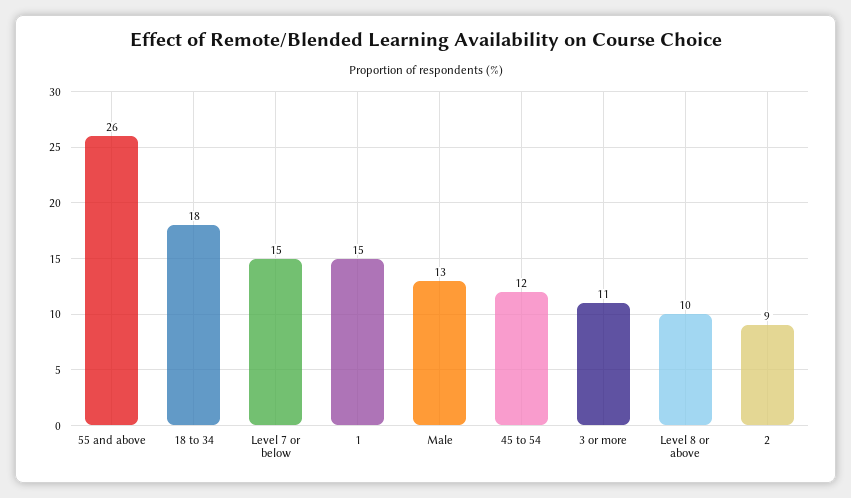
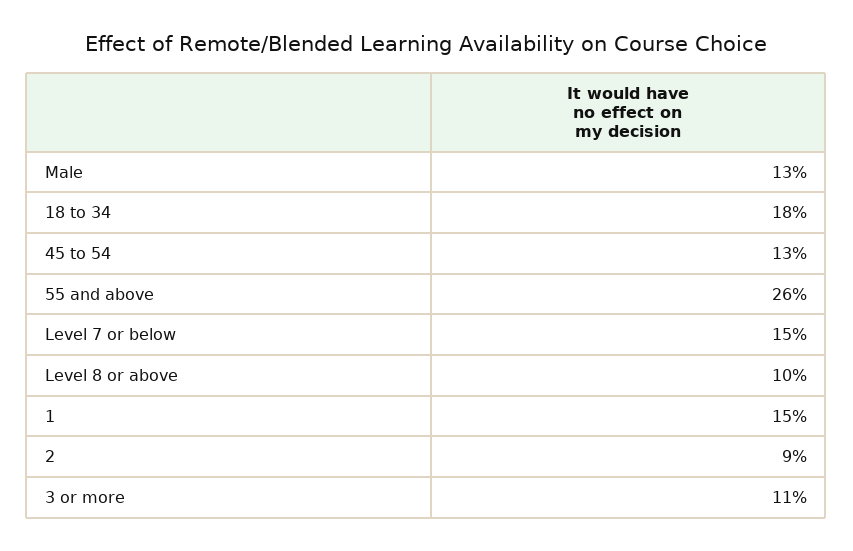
  {
    "55 and above": 26,
    "18 to 34": 18,
    "Level 7 or below": 15,
    "1": 15,
    "Male": 13,
-   "45 to 54": 12,
+   "45 to 54": 13,
    "3 or more": 11,
    "Level 8 or above": 10,
    "2": 9
  }

